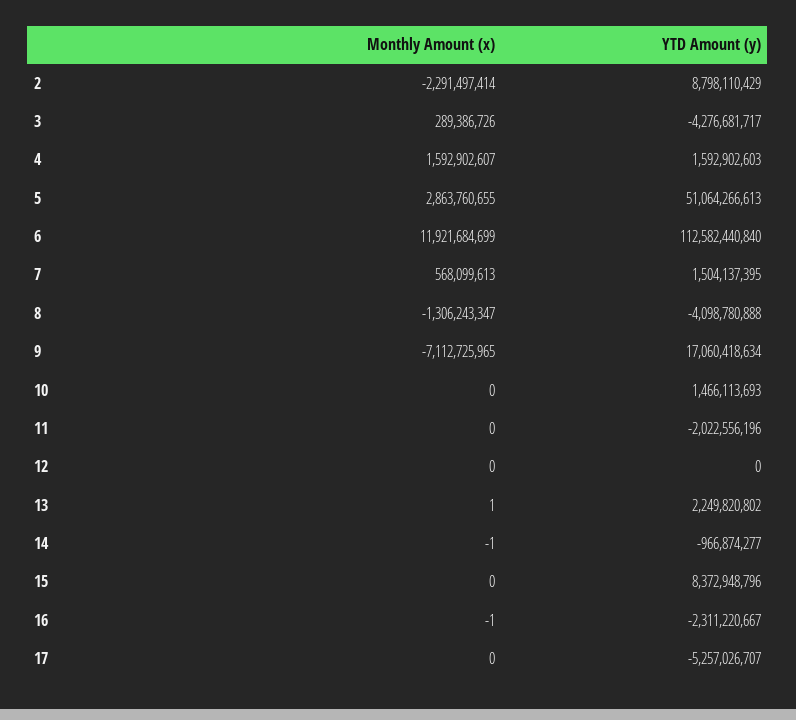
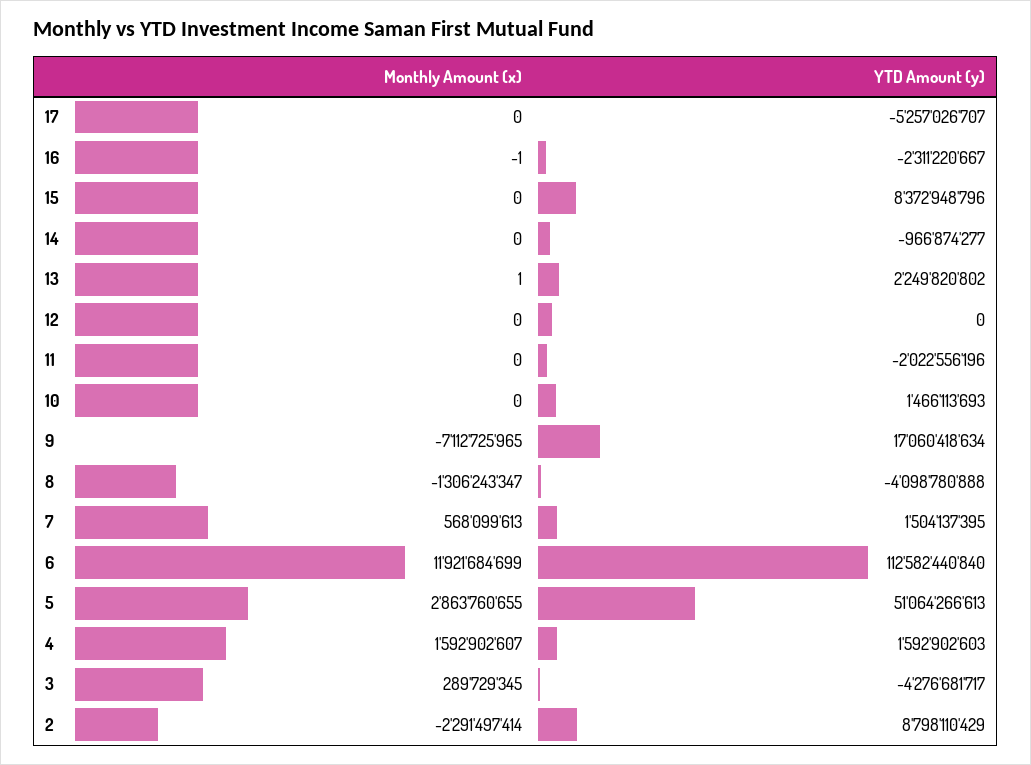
  {
    "Monthly Amount (x)": {
      "2": -2291497414,
-     "3": 289386726,
+     "3": 289729345,
      "4": 1592902607,
      "5": 2863760655,
      "6": 11921684699,
      "7": 568099613,
      "8": -1306243347,
      "9": -7112725965,
      "10": 0,
      "11": 0,
      "12": 0,
      "13": 1,
-     "14": -1,
+     "14": 0,
      "15": 0,
      "16": -1,
      "17": 0
    },
    "YTD Amount (y)": {
      "2": 8798110429,
      "3": -4276681717,
      "4": 1592902603,
      "5": 51064266613,
      "6": 112582440840,
      "7": 1504137395,
      "8": -4098780888,
      "9": 17060418634,
      "10": 1466113693,
      "11": -2022556196,
      "12": 0,
      "13": 2249820802,
      "14": -966874277,
      "15": 8372948796,
      "16": -2311220667,
      "17": -5257026707
    }
  }

